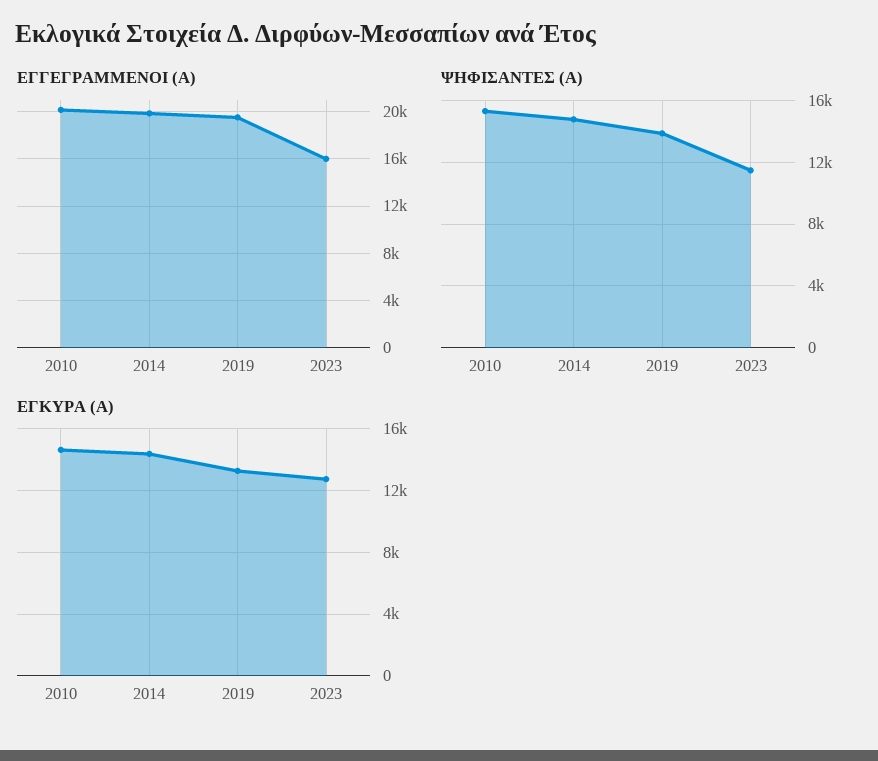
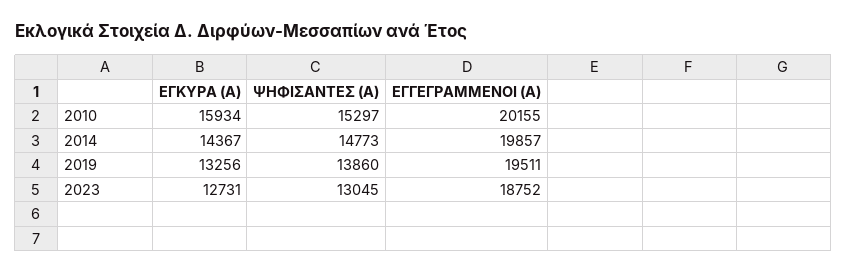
  {
    "ΕΓΓΕΓΡΑΜΜΕΝΟΙ (Α)": {
      "2010": 20155,
      "2014": 19857,
      "2019": 19511,
-     "2023": 16000
+     "2023": 18752
    },
    "ΨΗΦΙΣΑΝΤΕΣ (Α)": {
      "2010": 15297,
      "2014": 14773,
      "2019": 13860,
-     "2023": 11500
+     "2023": 13045
    },
    "ΕΓΚΥΡΑ (Α)": {
-     "2010": 14500,
+     "2010": 15934,
      "2014": 14367,
      "2019": 13256,
      "2023": 12731
    }
  }

